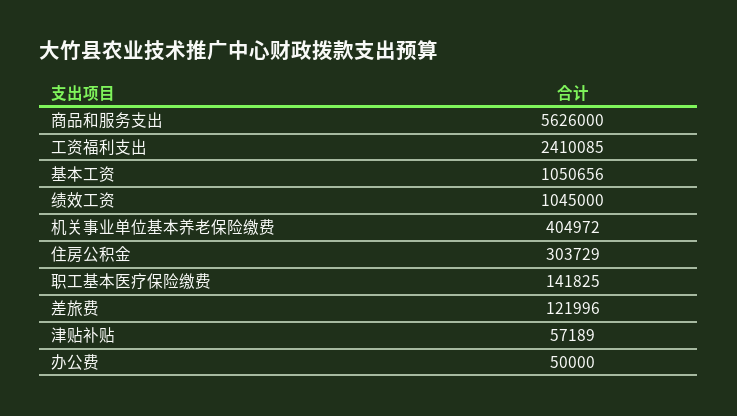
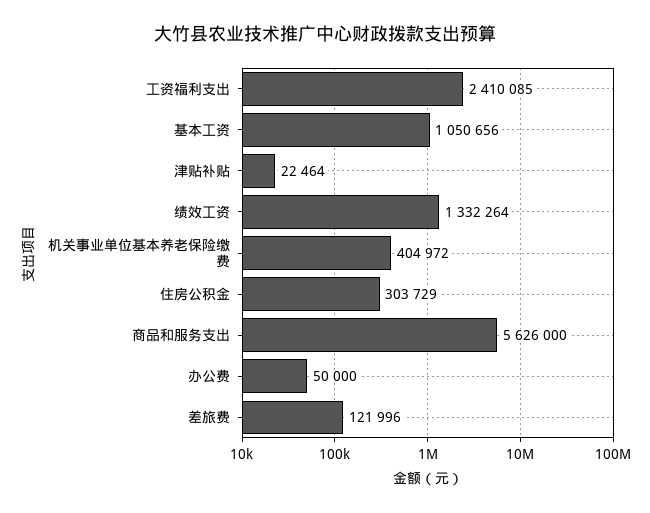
  {
    "商品和服务支出": 5626000,
    "工资福利支出": 2410085,
    "基本工资": 1050656,
-   "绩效工资": 1045000,
+   "绩效工资": 1332264,
    "机关事业单位基本养老保险缴费": 404972,
    "住房公积金": 303729,
-   "职工基本医疗保险缴费": 141825,
    "差旅费": 121996,
-   "津贴补贴": 57189,
+   "津贴补贴": 22464,
    "办公费": 50000
  }

